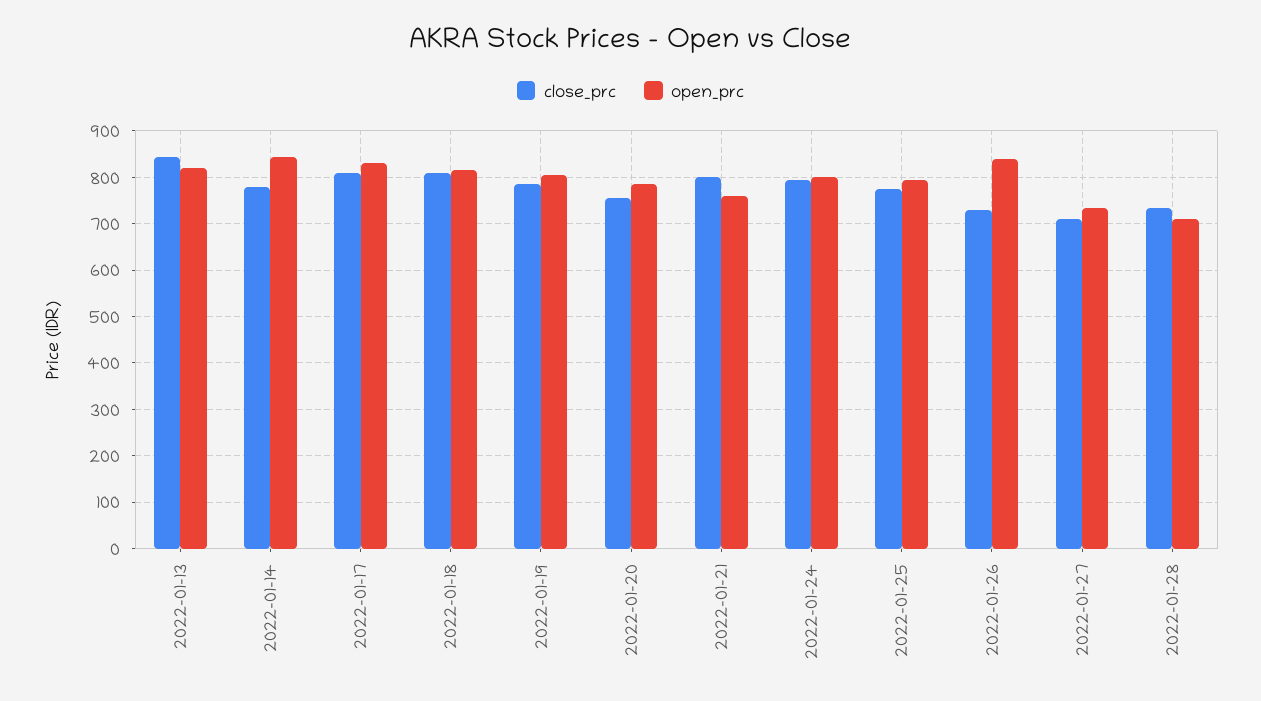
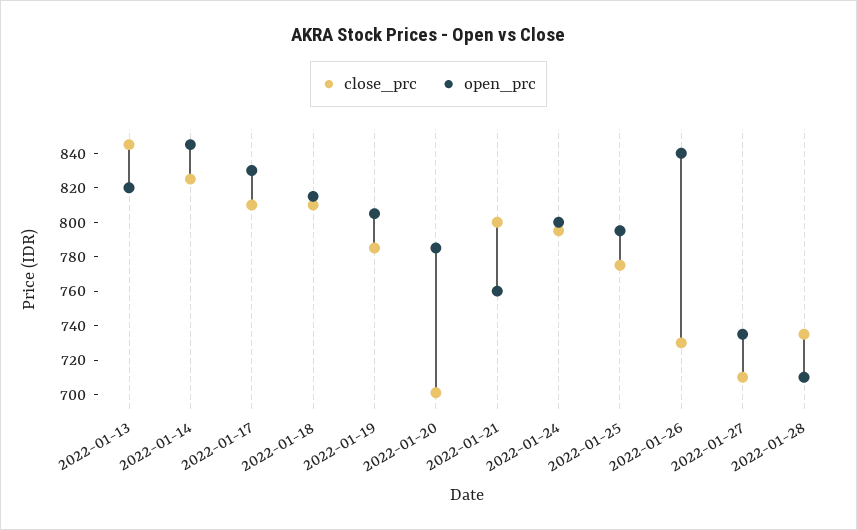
  {
    "close_prc": {
      "2022-01-13": 845,
-     "2022-01-14": 780,
+     "2022-01-14": 825,
      "2022-01-17": 810,
      "2022-01-18": 810,
      "2022-01-19": 785,
-     "2022-01-20": 760,
+     "2022-01-20": 700,
      "2022-01-21": 800,
      "2022-01-24": 795,
      "2022-01-25": 775,
      "2022-01-26": 730,
      "2022-01-27": 710,
      "2022-01-28": 735
    },
    "open_prc": {
      "2022-01-13": 820,
      "2022-01-14": 845,
      "2022-01-17": 830,
      "2022-01-18": 815,
      "2022-01-19": 805,
      "2022-01-20": 785,
      "2022-01-21": 760,
      "2022-01-24": 800,
      "2022-01-25": 795,
      "2022-01-26": 840,
      "2022-01-27": 735,
      "2022-01-28": 710
    }
  }

